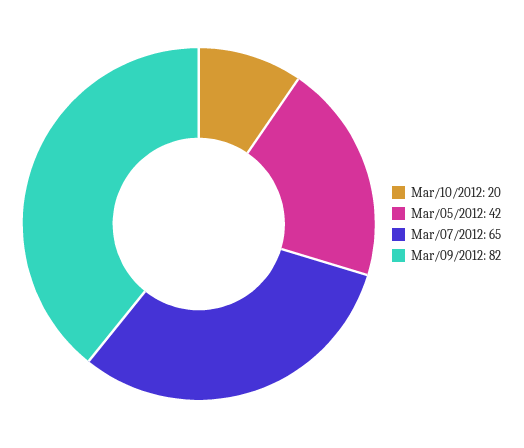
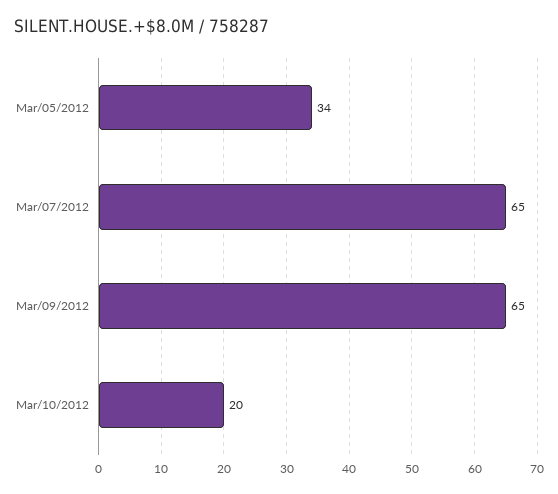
  {
    "Mar/10/2012": 20,
-   "Mar/05/2012": 42,
+   "Mar/05/2012": 34,
    "Mar/07/2012": 65,
-   "Mar/09/2012": 82
+   "Mar/09/2012": 65
  }

